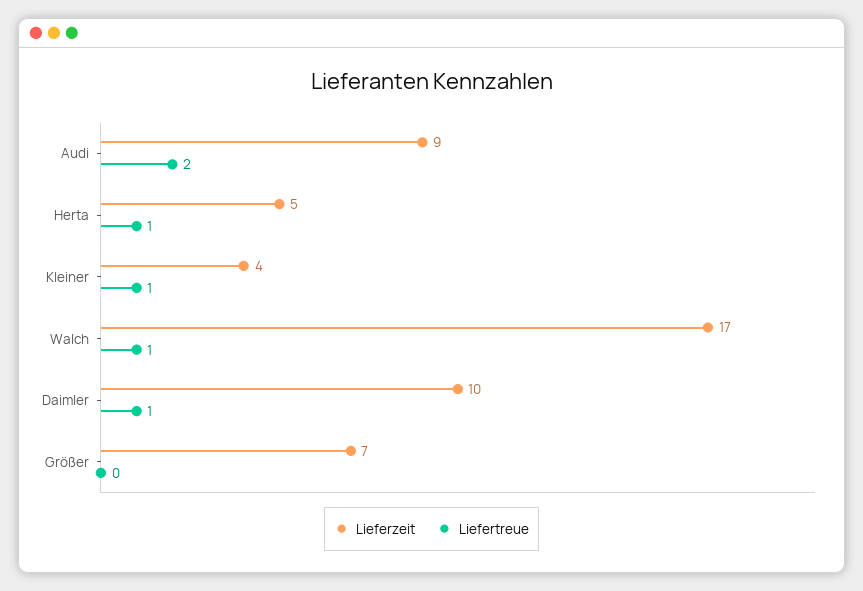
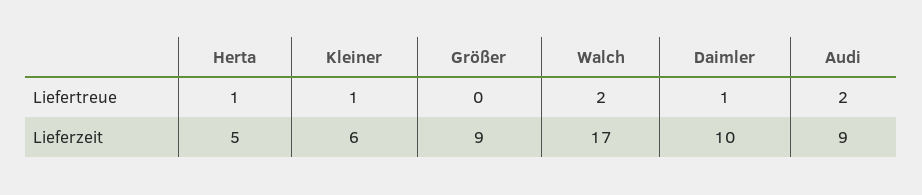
  {
    "Lieferzeit": {
      "Audi": 9,
      "Herta": 5,
-     "Kleiner": 4,
+     "Kleiner": 6,
      "Walch": 17,
      "Daimler": 10,
-     "Größer": 7
+     "Größer": 9
    },
    "Liefertreue": {
      "Audi": 2,
      "Herta": 1,
      "Kleiner": 1,
-     "Walch": 1,
+     "Walch": 2,
      "Daimler": 1,
      "Größer": 0
    }
  }

